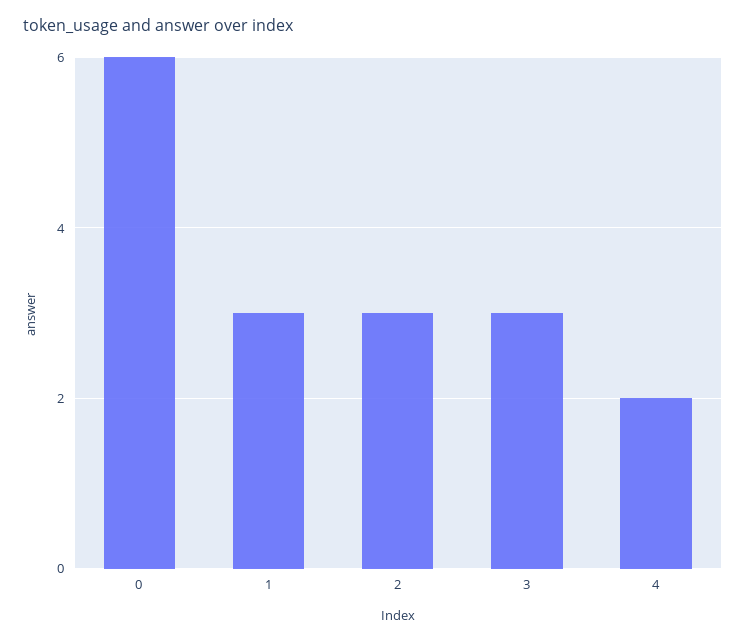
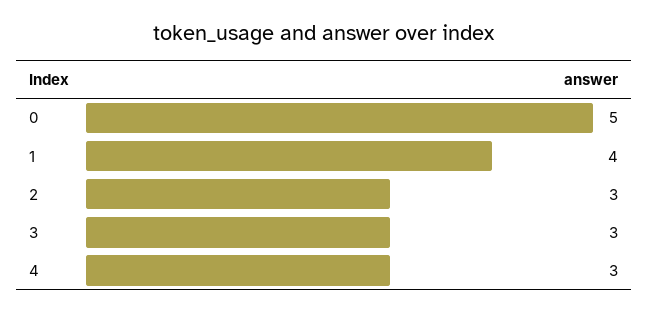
  {
-   "0": 6,
+   "0": 5,
-   "1": 3,
+   "1": 4,
    "2": 3,
    "3": 3,
-   "4": 2
+   "4": 3
  }

